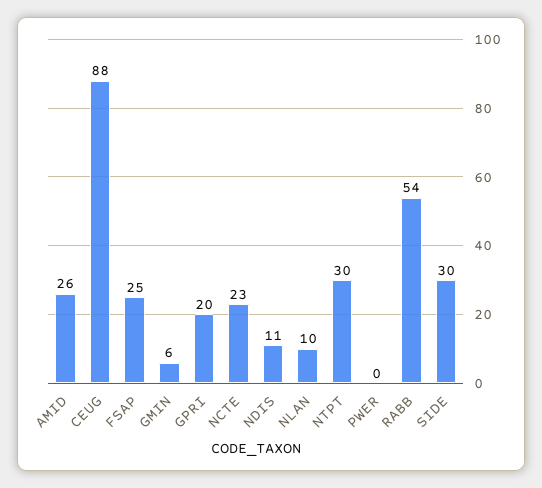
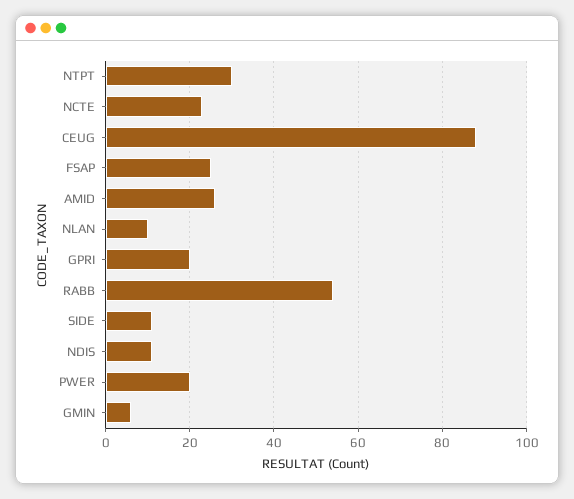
  {
    "AMID": 26,
    "CEUG": 88,
    "FSAP": 25,
    "GMIN": 6,
    "GPRI": 20,
    "NCTE": 23,
    "NDIS": 11,
    "NLAN": 10,
    "NTPT": 30,
-   "PWER": 0,
+   "PWER": 20,
    "RABB": 54,
-   "SIDE": 30
+   "SIDE": 10
  }

